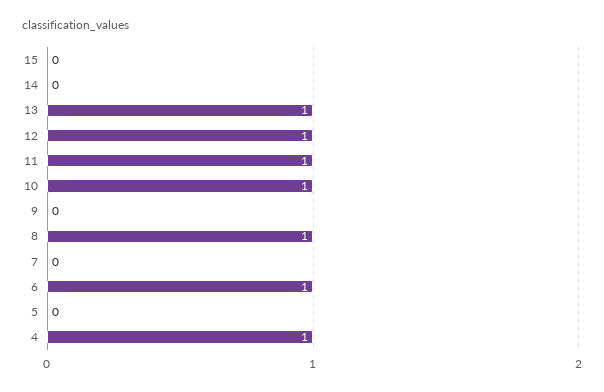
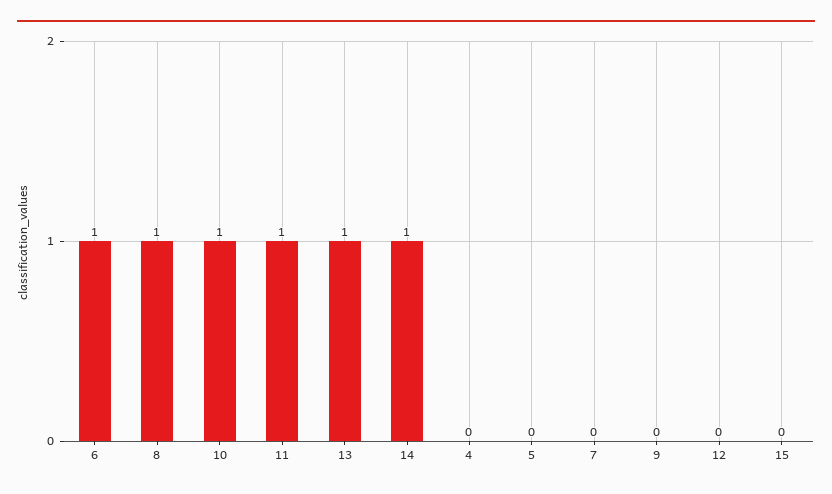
  {
    "15": 0,
-   "14": 0,
+   "14": 1,
    "13": 1,
-   "12": 1,
+   "12": 0,
    "11": 1,
    "10": 1,
    "9": 0,
    "8": 1,
    "7": 0,
    "6": 1,
    "5": 0,
-   "4": 1
+   "4": 0
  }

